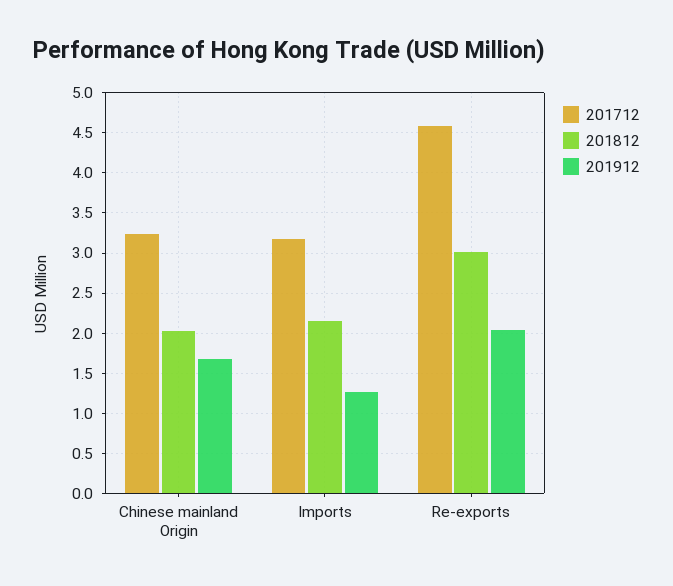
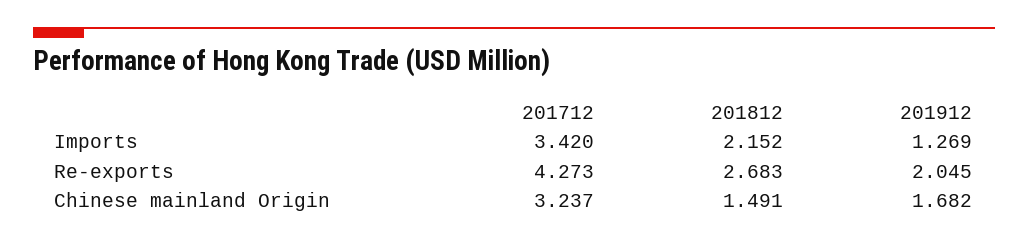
  {
    "201712": {
      "Chinese mainland Origin": 3.237,
-     "Imports": 3.2,
+     "Imports": 3.42,
-     "Re-exports": 4.6
+     "Re-exports": 4.273
    },
    "201812": {
-     "Chinese mainland Origin": 2,
+     "Chinese mainland Origin": 1.491,
      "Imports": 2.152,
-     "Re-exports": 3
+     "Re-exports": 2.683
    },
    "201912": {
      "Chinese mainland Origin": 1.682,
      "Imports": 1.269,
      "Re-exports": 2.045
    }
  }

